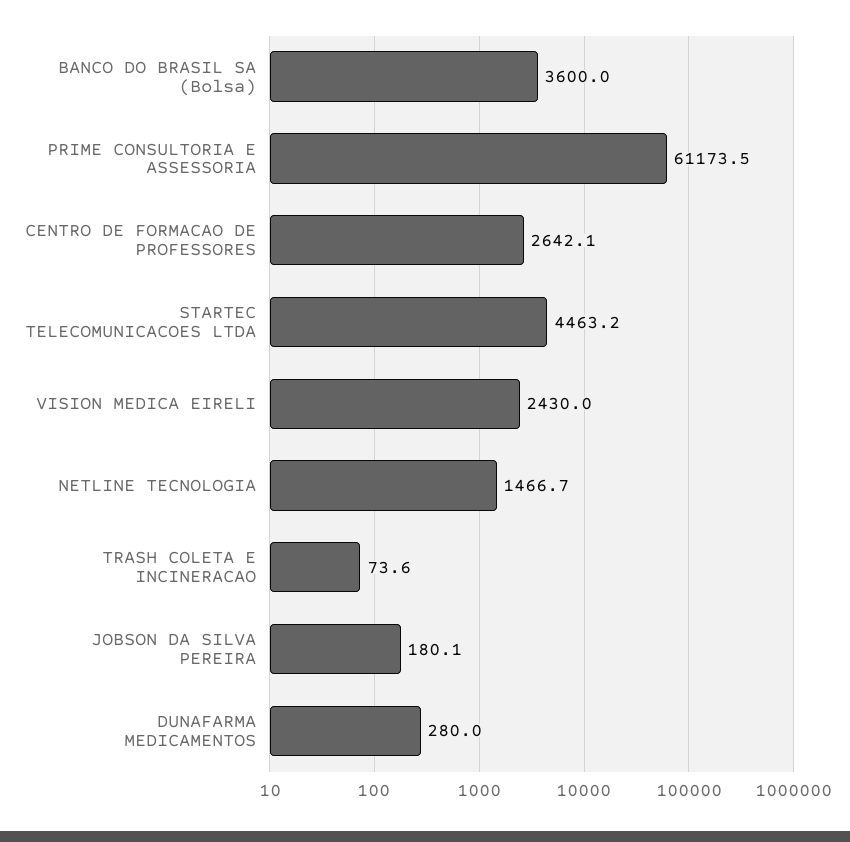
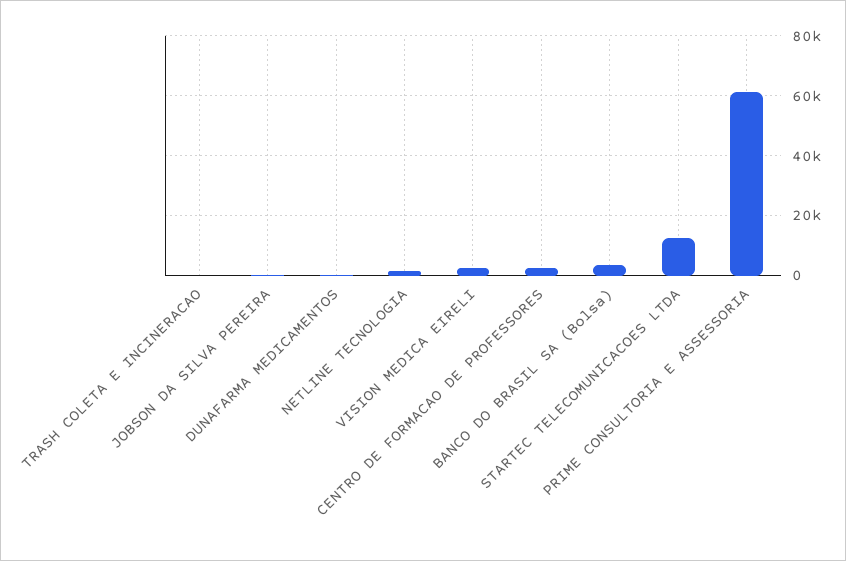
  {
    "BANCO DO BRASIL SA (Bolsa)": 3600,
    "PRIME CONSULTORIA E ASSESSORIA": 61173.5,
    "CENTRO DE FORMACAO DE PROFESSORES": 2642.1,
-   "STARTEC TELECOMUNICACOES LTDA": 4463.2,
+   "STARTEC TELECOMUNICACOES LTDA": 12500,
    "VISION MEDICA EIRELI": 2430,
    "NETLINE TECNOLOGIA": 1466.7,
    "TRASH COLETA E INCINERACAO": 73.6,
    "JOBSON DA SILVA PEREIRA": 180.1,
    "DUNAFARMA MEDICAMENTOS": 280
  }

